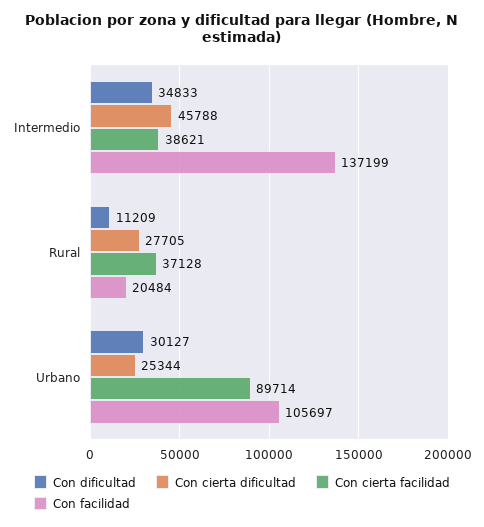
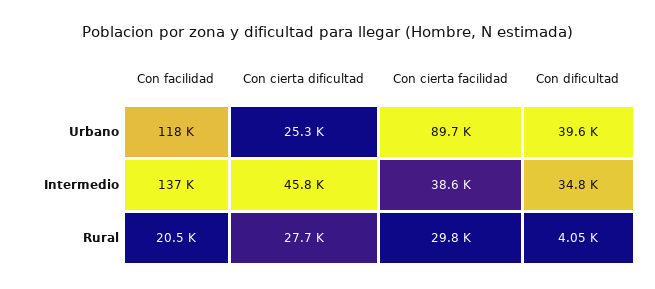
  {
    "Con dificultad": {
      "Intermedio": 34833,
-     "Rural": 11209,
+     "Rural": 4050,
-     "Urbano": 30127
+     "Urbano": 39600
    },
    "Con cierta dificultad": {
      "Intermedio": 45788,
      "Rural": 27705,
      "Urbano": 25344
    },
    "Con cierta facilidad": {
      "Intermedio": 38621,
-     "Rural": 37128,
+     "Rural": 29800,
      "Urbano": 89714
    },
    "Con facilidad": {
      "Intermedio": 137199,
      "Rural": 20484,
-     "Urbano": 105697
+     "Urbano": 118000
    }
  }

